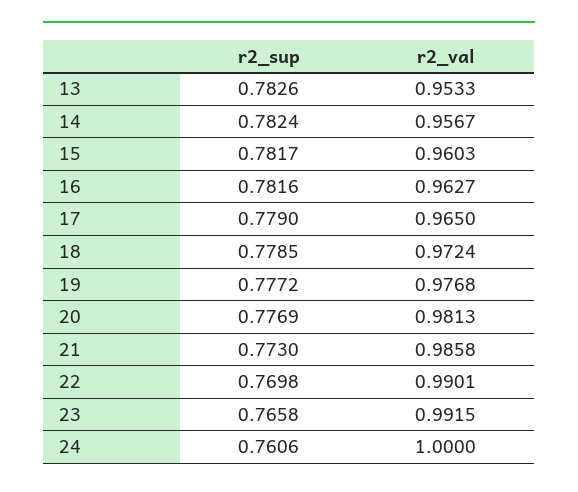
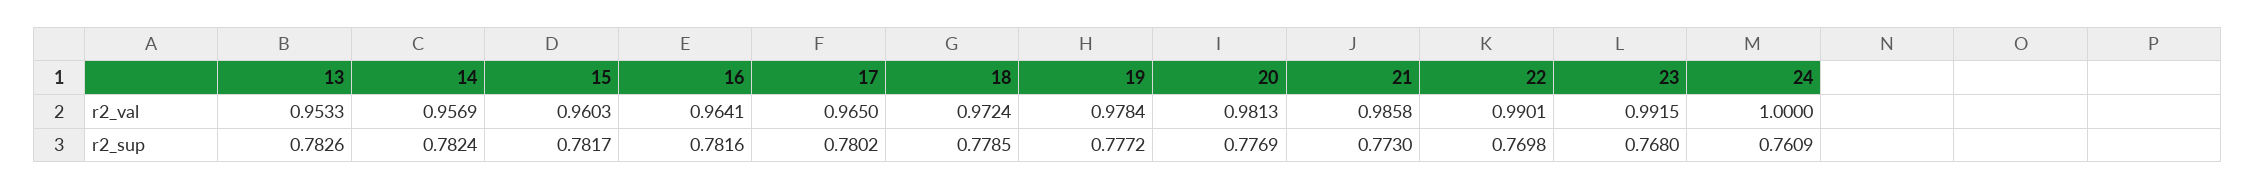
  {
    "r2_sup": {
      "13": 0.7826,
      "14": 0.7824,
      "15": 0.7817,
      "16": 0.7816,
-     "17": 0.779,
+     "17": 0.7802,
      "18": 0.7785,
      "19": 0.7772,
      "20": 0.7769,
      "21": 0.773,
      "22": 0.7698,
-     "23": 0.7658,
+     "23": 0.768,
-     "24": 0.7606
+     "24": 0.7609
    },
    "r2_val": {
      "13": 0.9533,
-     "14": 0.9567,
+     "14": 0.9569,
      "15": 0.9603,
-     "16": 0.9627,
+     "16": 0.9641,
      "17": 0.965,
      "18": 0.9724,
-     "19": 0.9768,
+     "19": 0.9784,
      "20": 0.9813,
      "21": 0.9858,
      "22": 0.9901,
      "23": 0.9915,
      "24": 1
    }
  }

